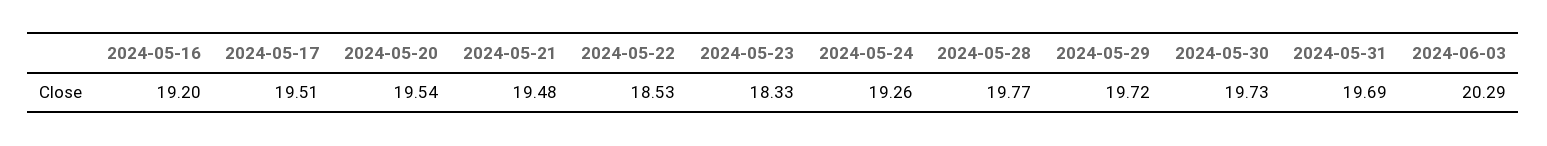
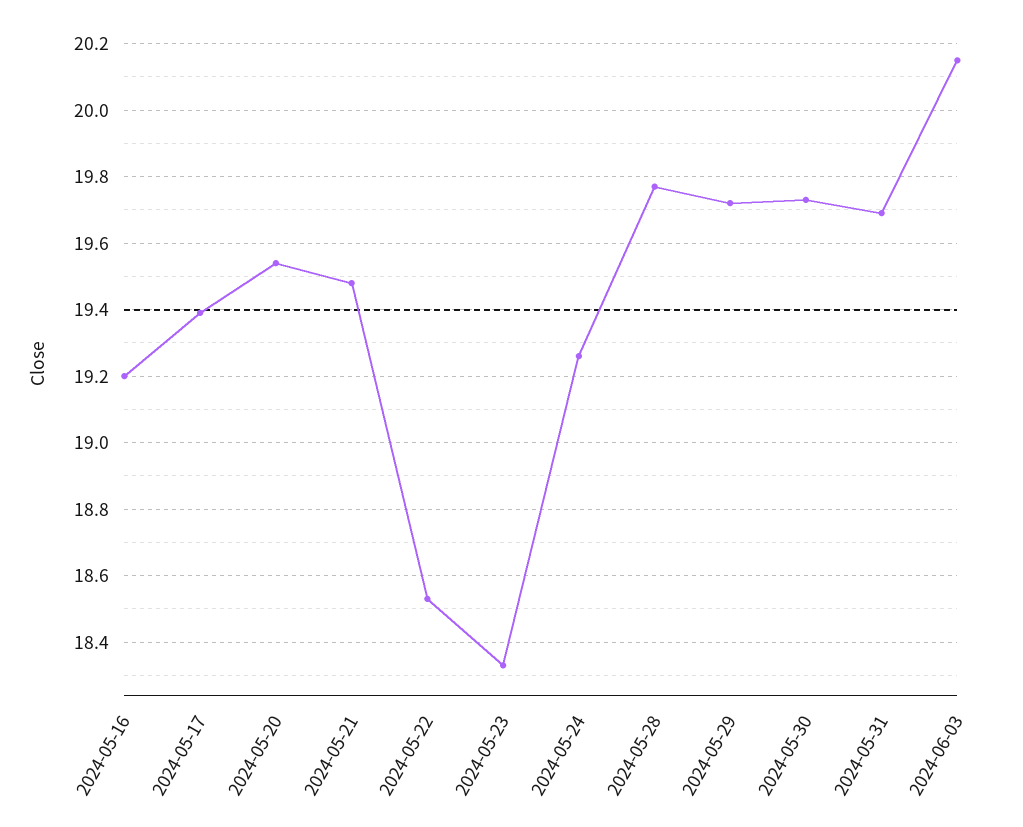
  {
    "2024-05-16": 19.2,
-   "2024-05-17": 19.51,
+   "2024-05-17": 19.4,
    "2024-05-20": 19.54,
    "2024-05-21": 19.48,
    "2024-05-22": 18.53,
    "2024-05-23": 18.33,
    "2024-05-24": 19.26,
    "2024-05-28": 19.77,
    "2024-05-29": 19.72,
    "2024-05-30": 19.73,
    "2024-05-31": 19.69,
-   "2024-06-03": 20.29
+   "2024-06-03": 20.15
  }

